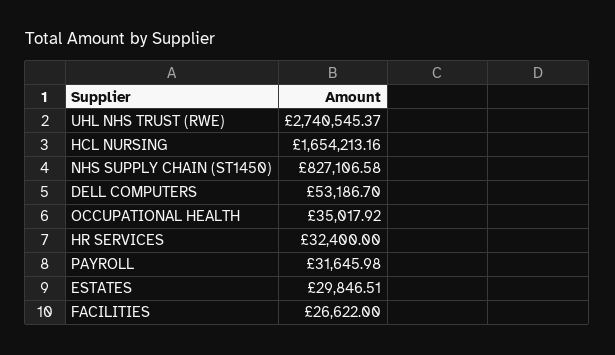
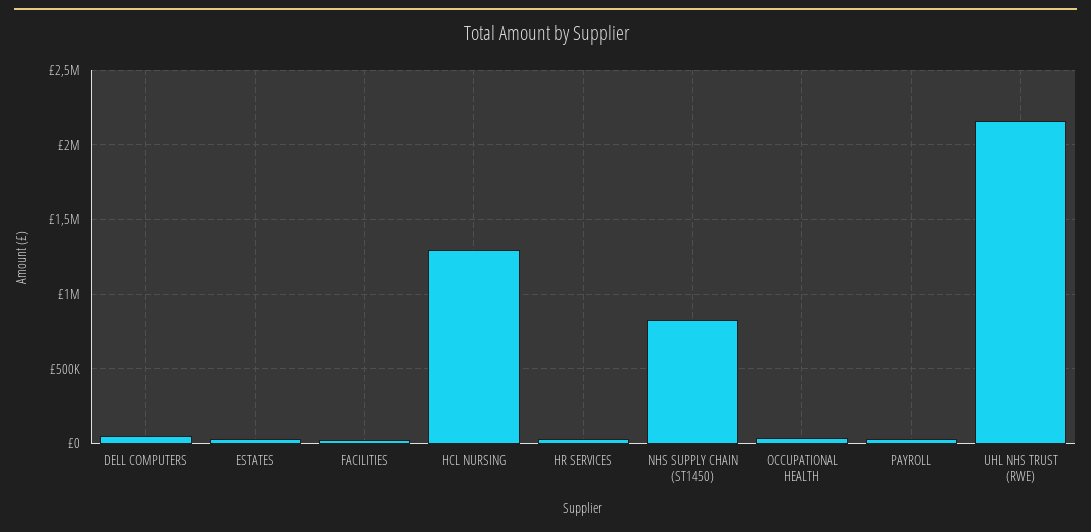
  {
-   "UHL NHS TRUST (RWE)": 2740545.37,
+   "UHL NHS TRUST (RWE)": 2150000,
-   "HCL NURSING": 1654213.16,
+   "HCL NURSING": 1300000,
    "NHS SUPPLY CHAIN (ST1450)": 827106.58,
    "DELL COMPUTERS": 53186.7,
    "OCCUPATIONAL HEALTH": 35017.92,
    "HR SERVICES": 32400,
    "PAYROLL": 31645.98,
    "ESTATES": 29846.51,
    "FACILITIES": 26622
  }

